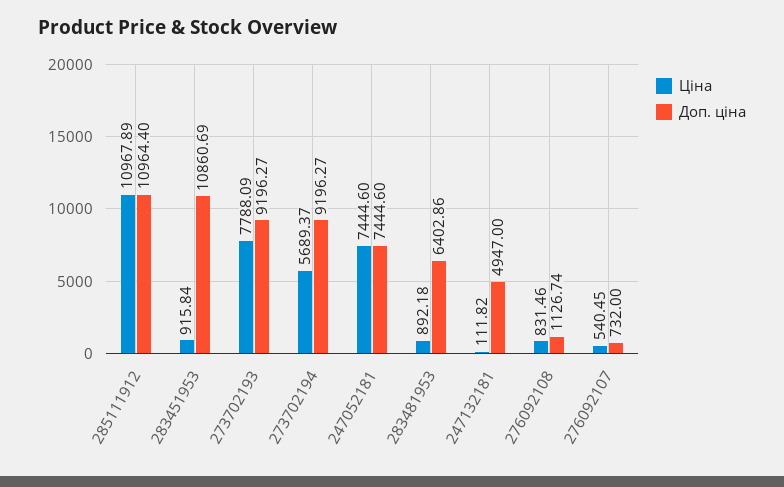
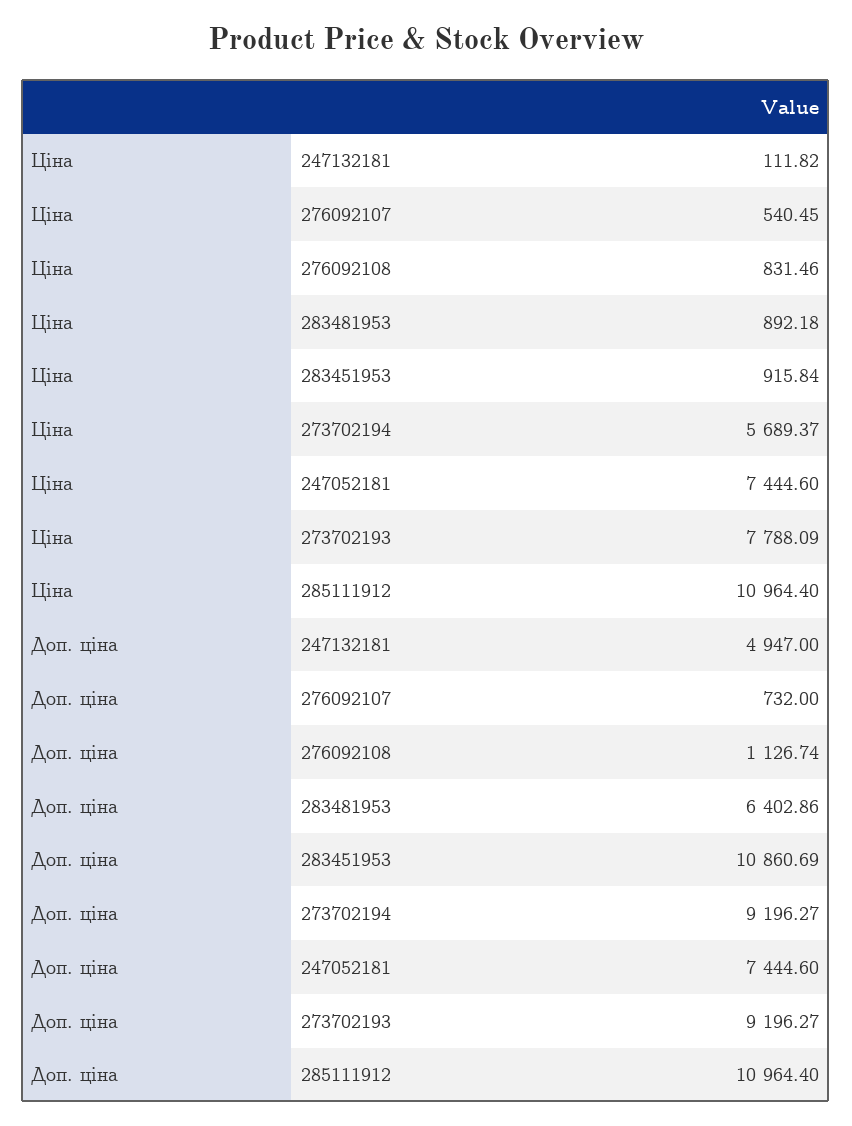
  {
    "Ціна": {
-     "285111912": 10967.89,
+     "285111912": 10964.4,
      "283451953": 915.84,
      "273702193": 7788.09,
      "273702194": 5689.37,
      "247052181": 7444.6,
      "283481953": 892.18,
      "247132181": 111.82,
      "276092108": 831.46,
      "276092107": 540.45
    },
    "Доп. ціна": {
      "285111912": 10964.4,
      "283451953": 10860.69,
      "273702193": 9196.27,
      "273702194": 9196.27,
      "247052181": 7444.6,
      "283481953": 6402.86,
      "247132181": 4947,
      "276092108": 1126.74,
      "276092107": 732
    }
  }

